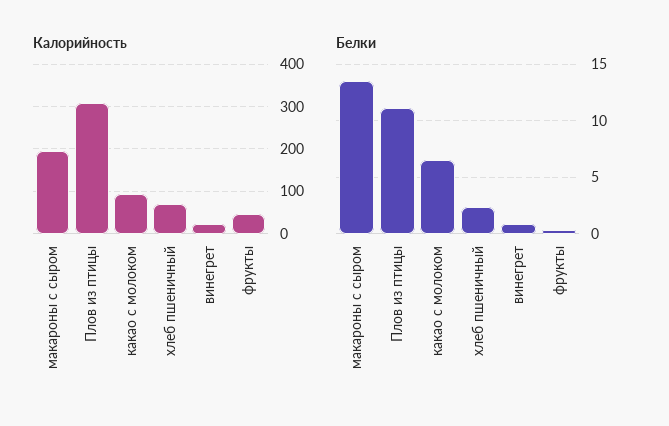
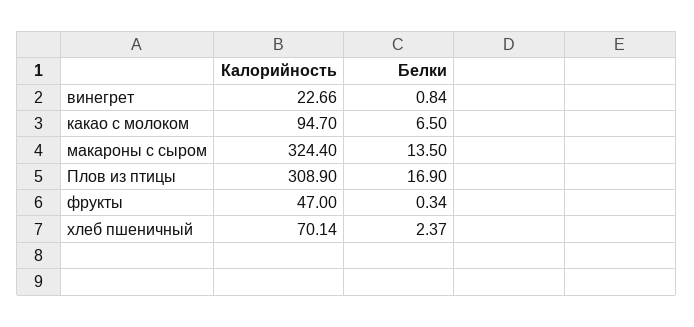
  {
    "Калорийность": {
-     "макароны с сыром": 200,
+     "макароны с сыром": 324.4,
      "Плов из птицы": 308.9,
      "какао с молоком": 94.7,
      "хлеб пшеничный": 70.14,
      "винегрет": 22.66,
      "фрукты": 47
    },
    "Белки": {
      "макароны с сыром": 13.5,
-     "Плов из птицы": 11,
+     "Плов из птицы": 16.9,
      "какао с молоком": 6.5,
      "хлеб пшеничный": 2.37,
      "винегрет": 0.84,
      "фрукты": 0.34
    }
  }

